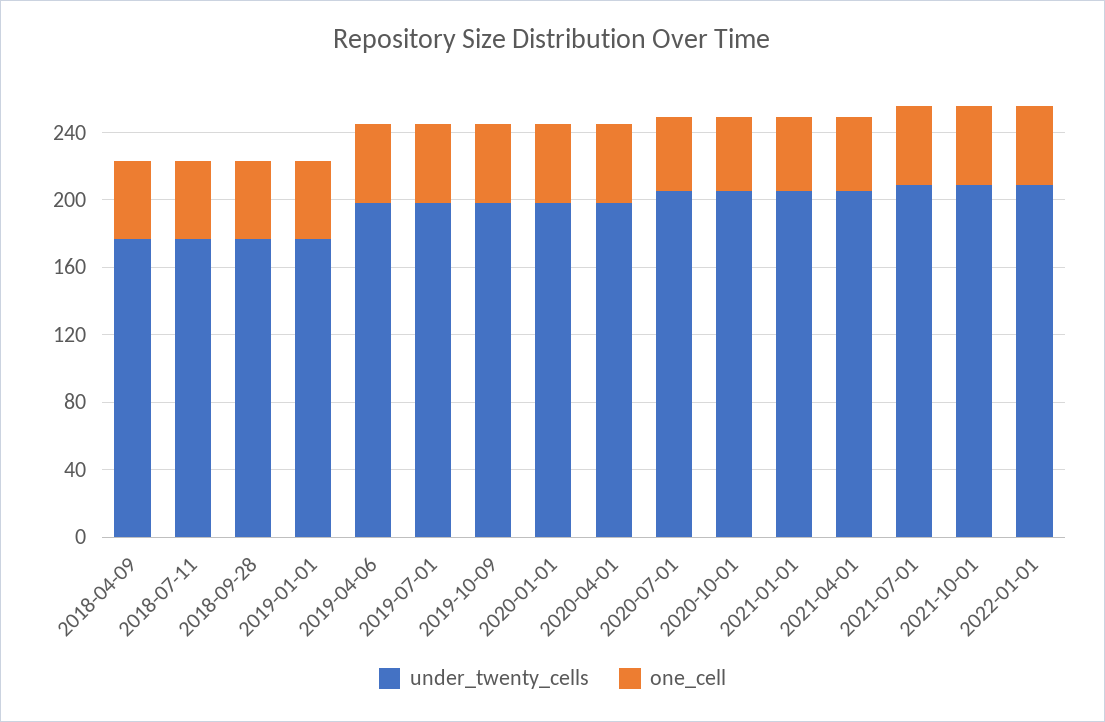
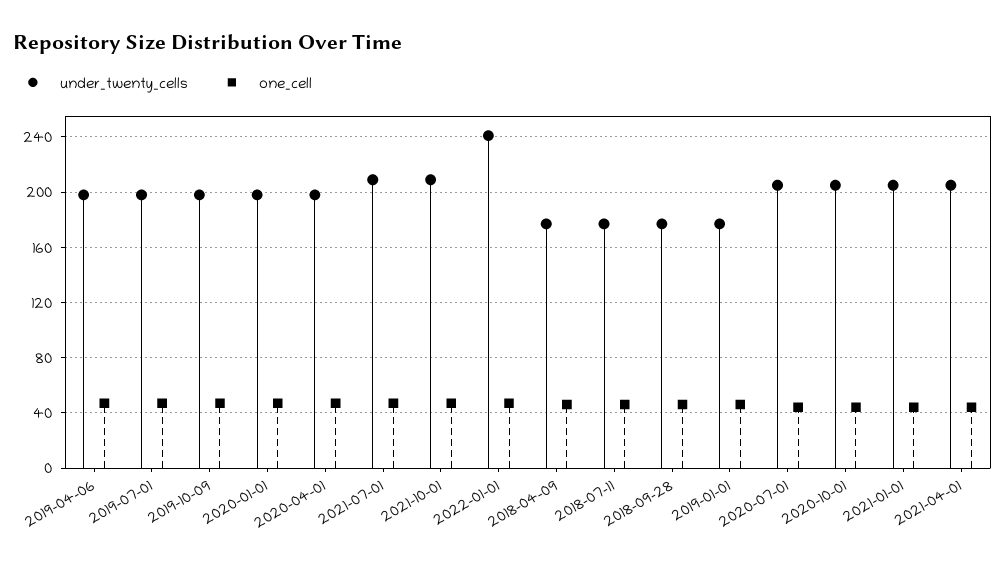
  {
    "under_twenty_cells": {
      "2018-04-09": 175,
      "2018-07-11": 175,
      "2018-09-28": 175,
      "2019-01-01": 175,
      "2019-04-06": 200,
      "2019-07-01": 200,
      "2019-10-09": 200,
      "2020-01-01": 200,
      "2020-04-01": 200,
      "2020-07-01": 205,
      "2020-10-01": 205,
      "2021-01-01": 205,
      "2021-04-01": 205,
      "2021-07-01": 210,
      "2021-10-01": 210,
-     "2022-01-01": 210
+     "2022-01-01": 240
    },
    "one_cell": {
      "2018-04-09": 45,
      "2018-07-11": 45,
      "2018-09-28": 45,
      "2019-01-01": 45,
      "2019-04-06": 45,
      "2019-07-01": 45,
      "2019-10-09": 45,
      "2020-01-01": 45,
      "2020-04-01": 45,
      "2020-07-01": 45,
      "2020-10-01": 45,
      "2021-01-01": 45,
      "2021-04-01": 45,
      "2021-07-01": 45,
      "2021-10-01": 45,
      "2022-01-01": 45
    }
  }

